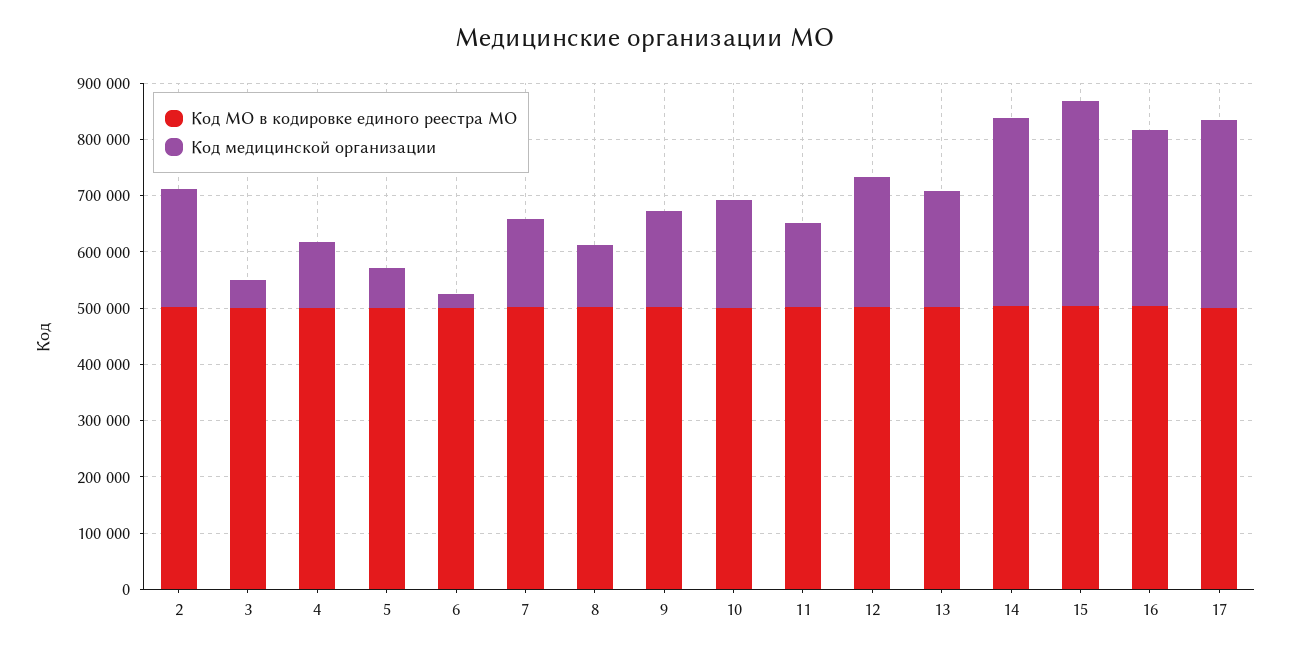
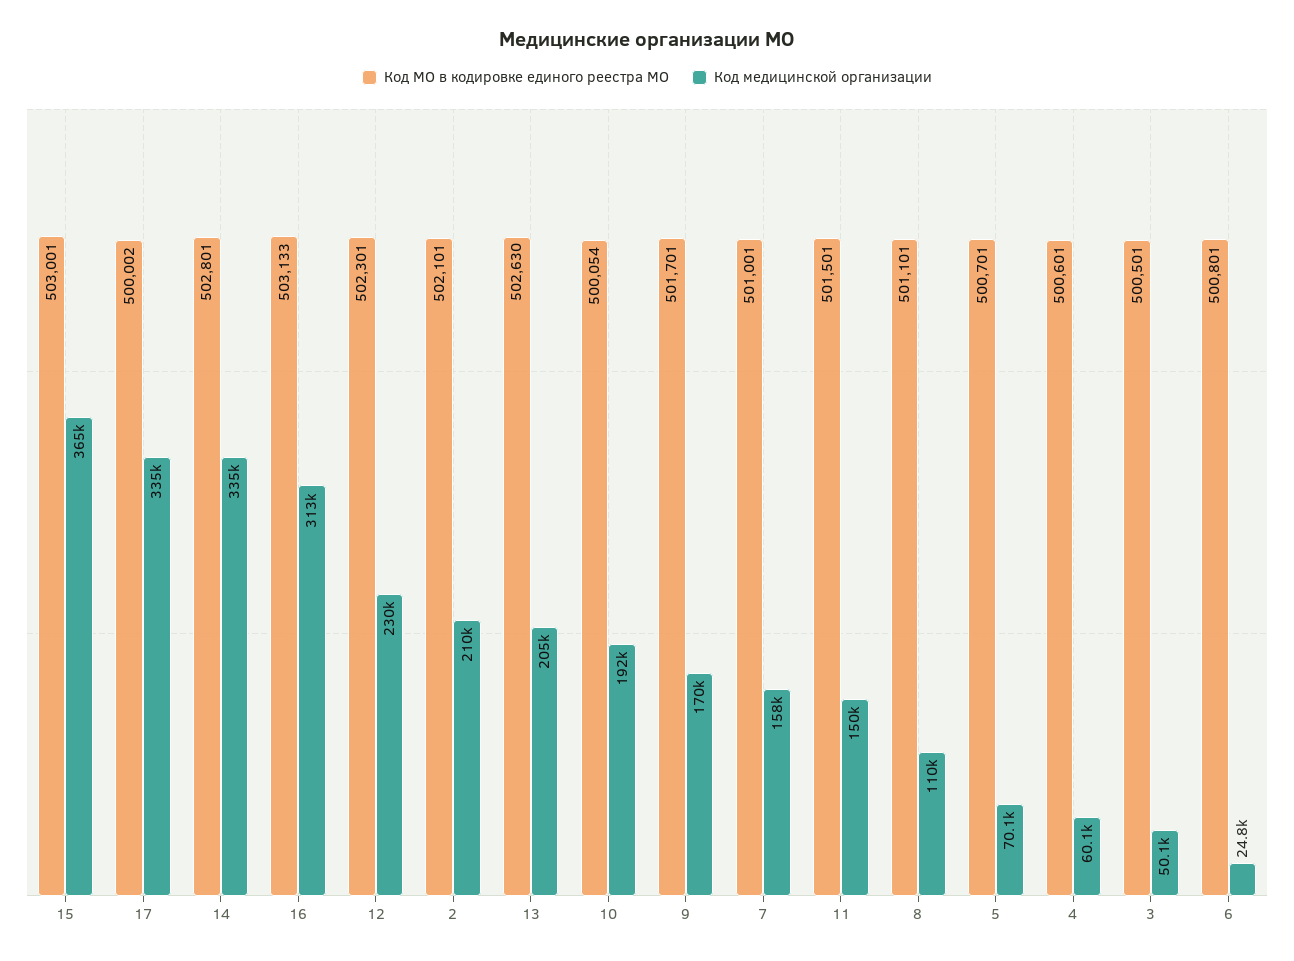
  {
    "Код МО в кодировке единого реестра МО": {
      "2": 502101,
      "3": 500501,
      "4": 500601,
      "5": 500701,
      "6": 500801,
      "7": 501001,
      "8": 501101,
      "9": 501701,
      "10": 500054,
      "11": 501501,
      "12": 502301,
      "13": 502630,
      "14": 502801,
      "15": 503001,
      "16": 503133,
      "17": 500002
    },
    "Код медицинской организации": {
      "2": 210000,
      "3": 50100,
-     "4": 120000,
+     "4": 60100,
      "5": 70100,
      "6": 24800,
      "7": 158000,
      "8": 110000,
      "9": 170000,
      "10": 192000,
      "11": 150000,
      "12": 230000,
      "13": 205000,
      "14": 335000,
      "15": 365000,
      "16": 313000,
      "17": 335000
    }
  }

